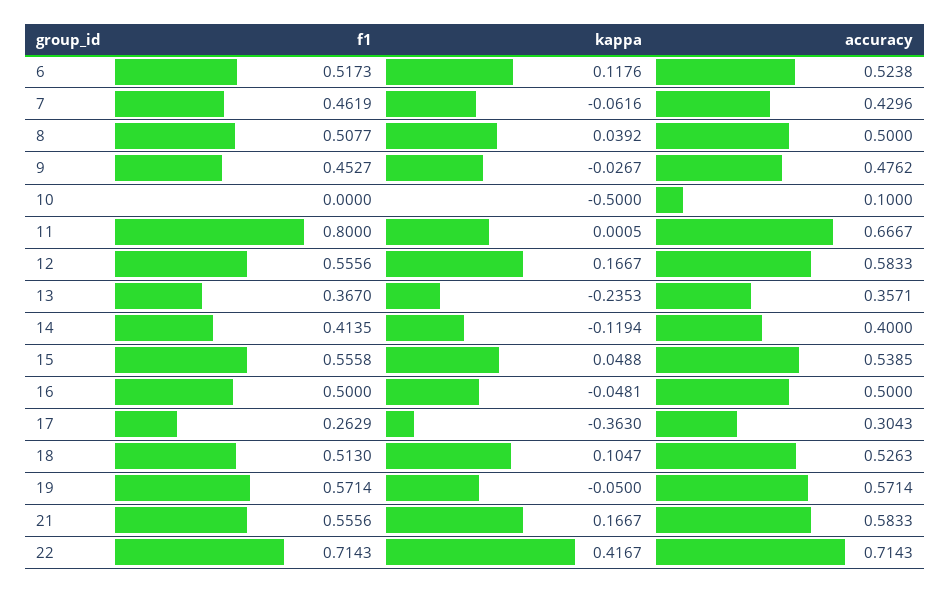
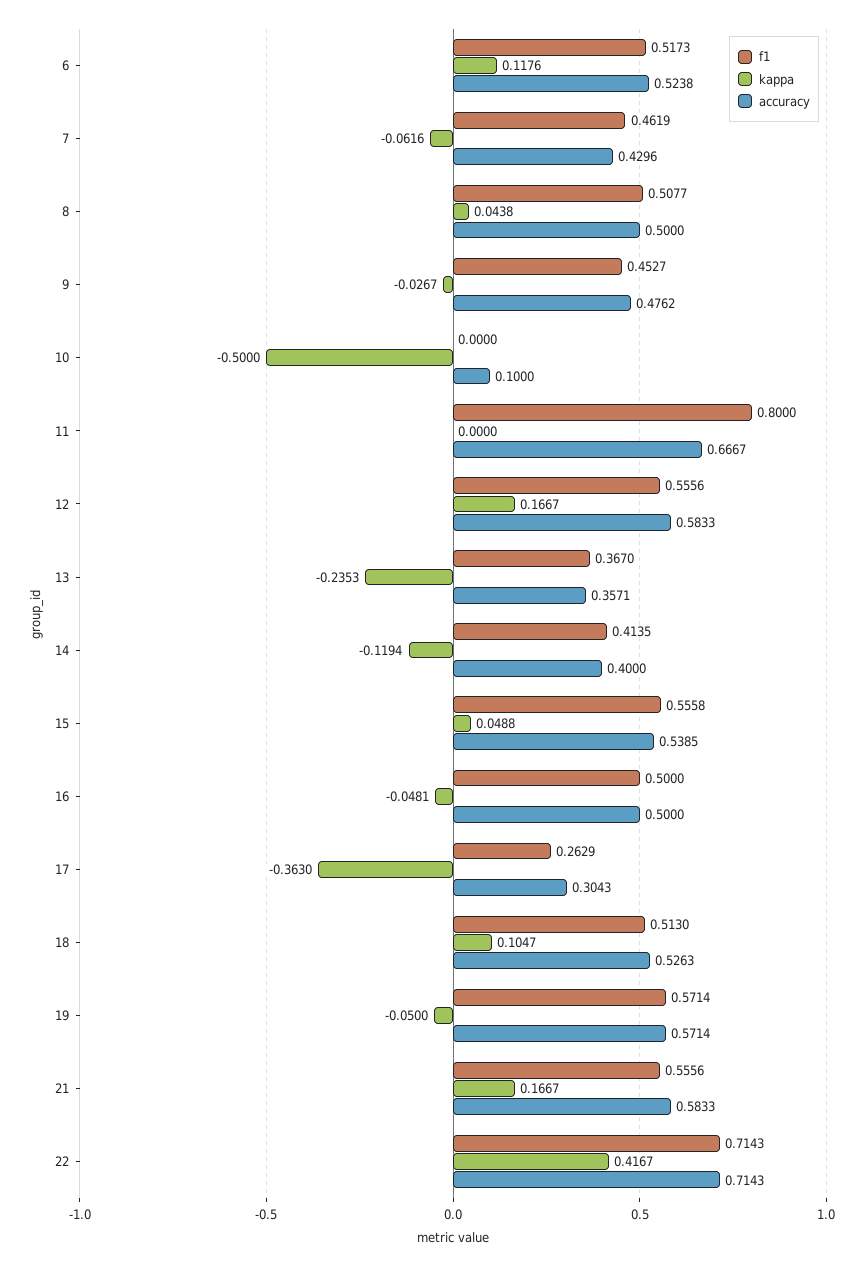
  {
    "f1": {
      "6": 0.5173,
      "7": 0.4619,
      "8": 0.5077,
      "9": 0.4527,
      "10": 0,
      "11": 0.8,
      "12": 0.5556,
      "13": 0.367,
      "14": 0.4135,
      "15": 0.5558,
      "16": 0.5,
      "17": 0.2629,
      "18": 0.513,
      "19": 0.5714,
      "21": 0.5556,
      "22": 0.7143
    },
    "kappa": {
      "6": 0.1176,
      "7": -0.0616,
-     "8": 0.0392,
+     "8": 0.0438,
      "9": -0.0267,
      "10": -0.5,
-     "11": 0.0005,
+     "11": 0,
      "12": 0.1667,
      "13": -0.2353,
      "14": -0.1194,
      "15": 0.0488,
      "16": -0.0481,
      "17": -0.363,
      "18": 0.1047,
      "19": -0.05,
      "21": 0.1667,
      "22": 0.4167
    },
    "accuracy": {
      "6": 0.5238,
      "7": 0.4296,
      "8": 0.5,
      "9": 0.4762,
      "10": 0.1,
      "11": 0.6667,
      "12": 0.5833,
      "13": 0.3571,
      "14": 0.4,
      "15": 0.5385,
      "16": 0.5,
      "17": 0.3043,
      "18": 0.5263,
      "19": 0.5714,
      "21": 0.5833,
      "22": 0.7143
    }
  }

